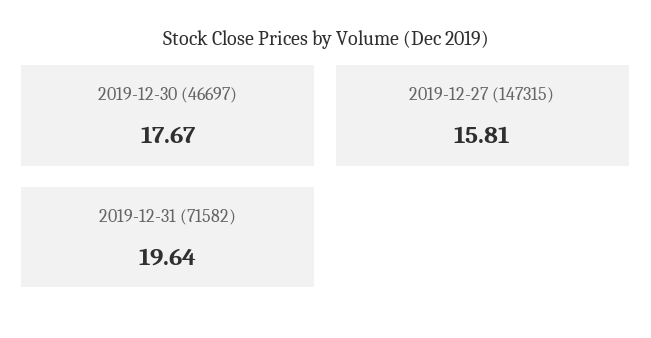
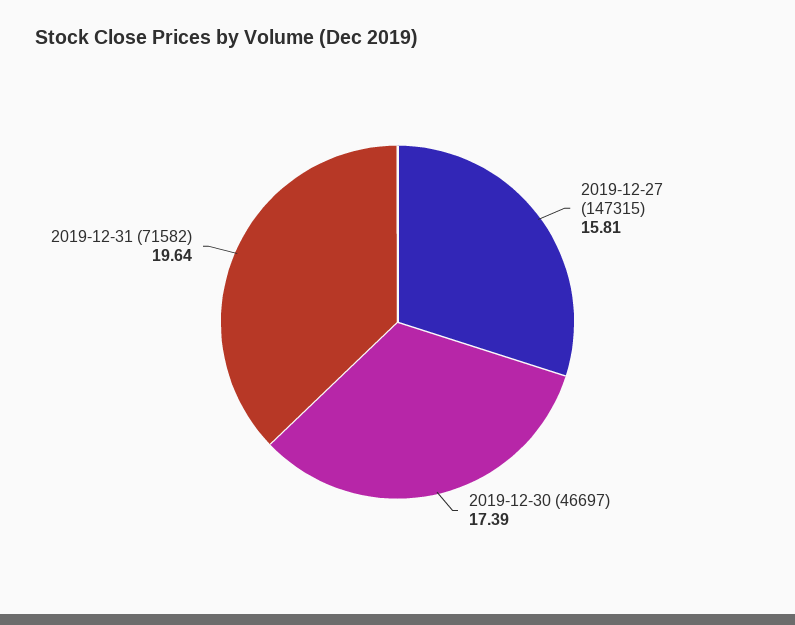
  {
-   "2019-12-30 (46697)": 17.67,
+   "2019-12-30 (46697)": 17.39,
    "2019-12-27 (147315)": 15.81,
    "2019-12-31 (71582)": 19.64
  }

